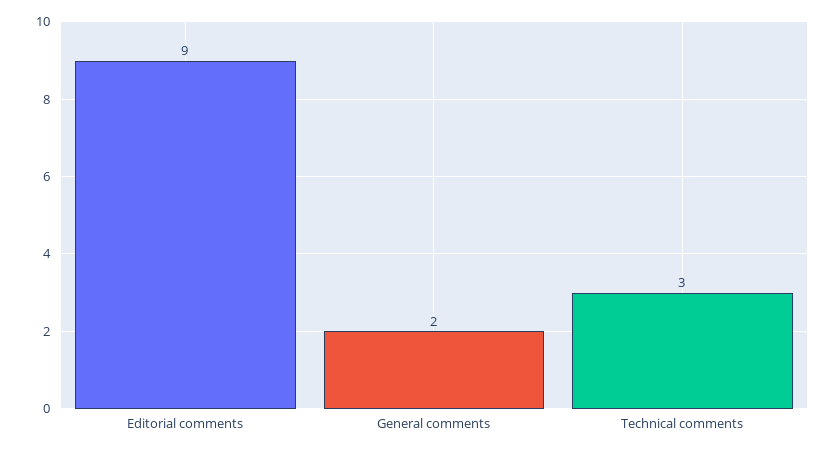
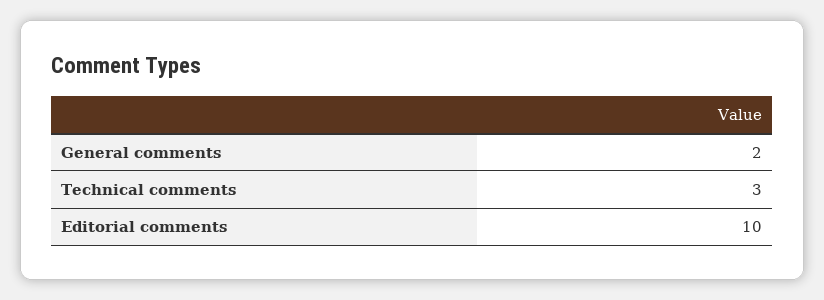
  {
-   "Editorial comments": 9,
+   "Editorial comments": 10,
    "General comments": 2,
    "Technical comments": 3
  }

